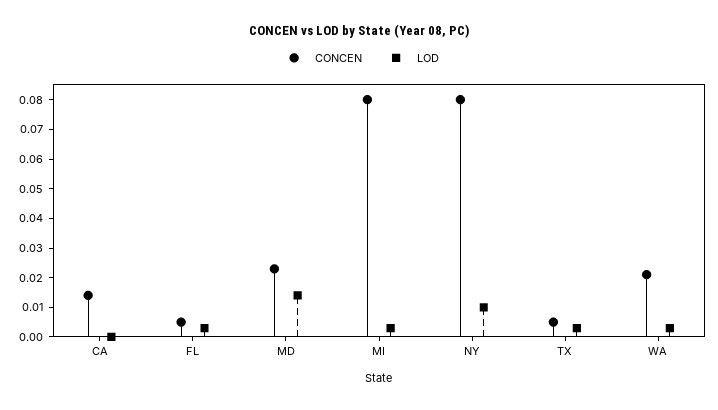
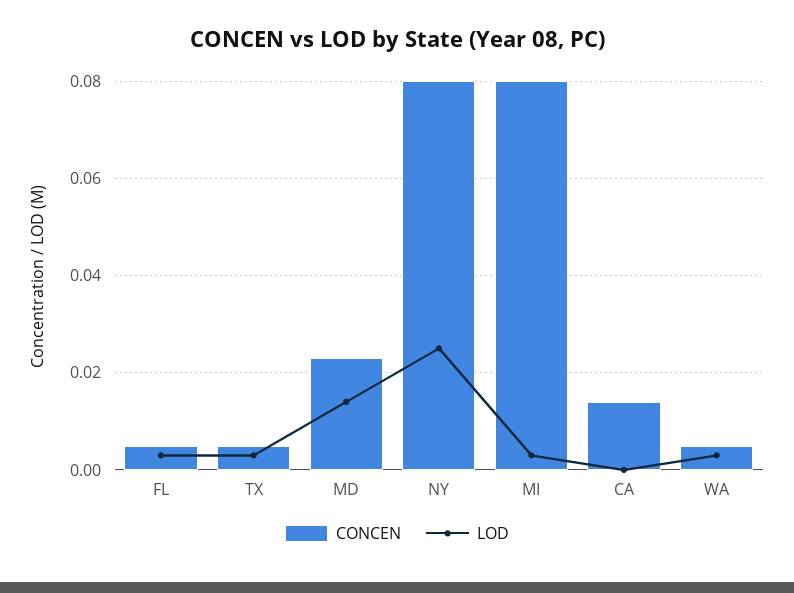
  {
    "CONCEN": {
      "CA": 0.015,
      "FL": 0.005,
      "MD": 0.025,
      "MI": 0.08,
      "NY": 0.08,
      "TX": 0.005,
-     "WA": 0.02
+     "WA": 0.005
    },
    "LOD": {
      "CA": 0,
      "FL": 0.005,
      "MD": 0.015,
      "MI": 0.005,
-     "NY": 0.01,
+     "NY": 0.025,
      "TX": 0.005,
      "WA": 0.005
    }
  }

